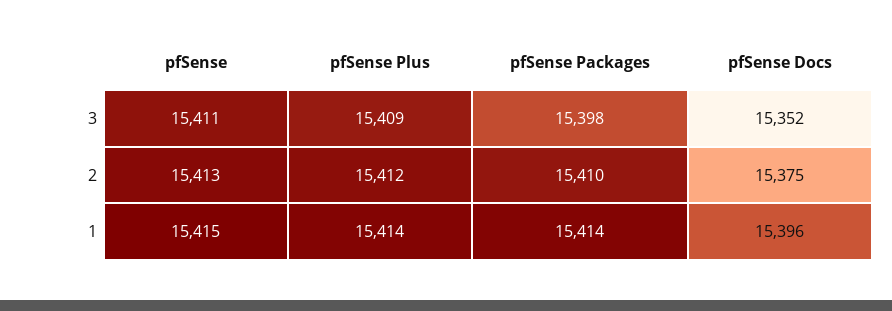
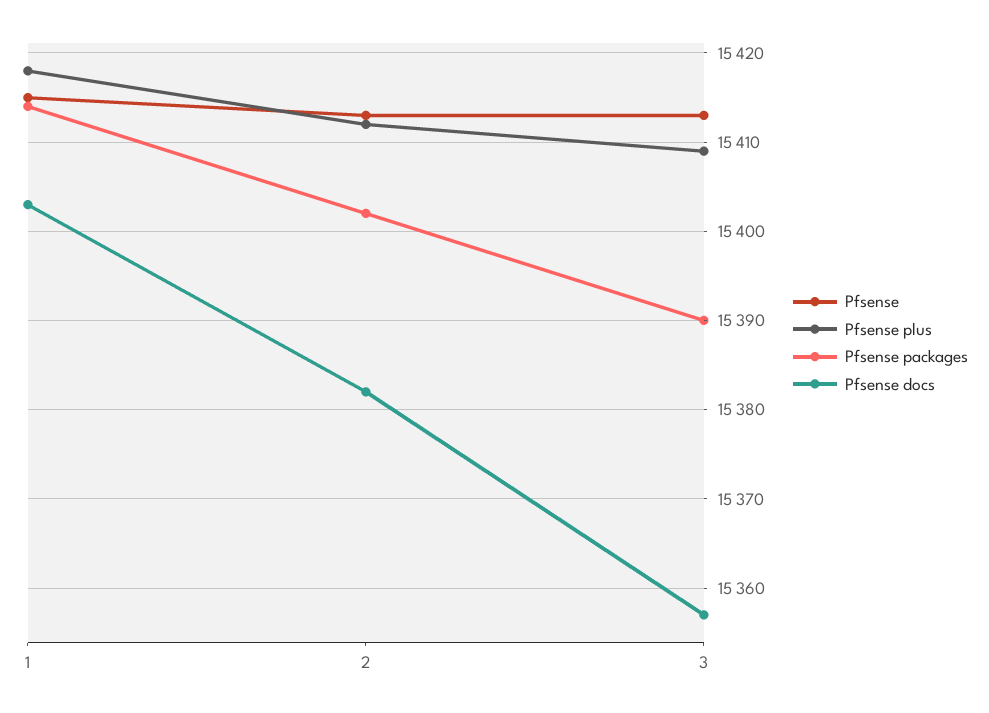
  {
    "pfSense": {
-     "3": 15411,
+     "3": 15413,
      "2": 15413,
      "1": 15415
    },
    "pfSense Plus": {
      "3": 15409,
      "2": 15412,
-     "1": 15414
+     "1": 15418
    },
    "pfSense Packages": {
-     "3": 15398,
+     "3": 15390,
-     "2": 15410,
+     "2": 15402,
      "1": 15414
    },
    "pfSense Docs": {
-     "3": 15352,
+     "3": 15357,
-     "2": 15375,
+     "2": 15382,
-     "1": 15396
+     "1": 15403
    }
  }

